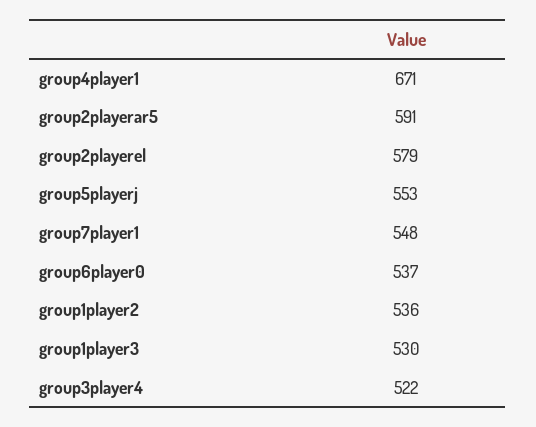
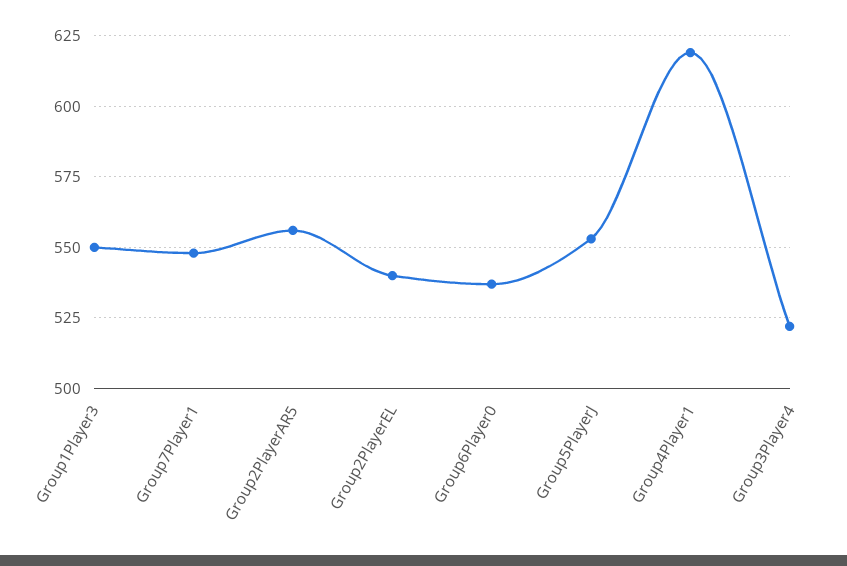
  {
-   "group4player1": 671,
+   "group4player1": 620,
-   "group2playerar5": 591,
+   "group2playerar5": 555,
-   "group2playerel": 579,
+   "group2playerel": 540,
    "group5playerj": 553,
    "group7player1": 548,
    "group6player0": 537,
-   "group1player2": 536,
-   "group1player3": 530,
+   "group1player3": 550,
    "group3player4": 522
  }

